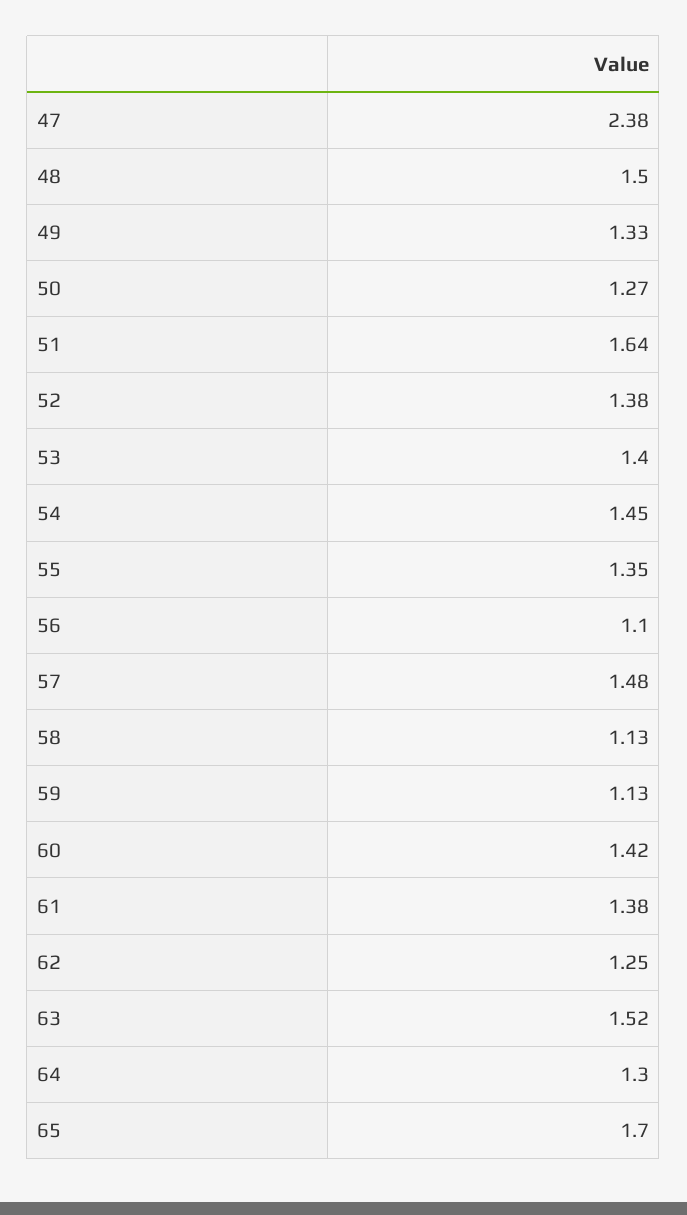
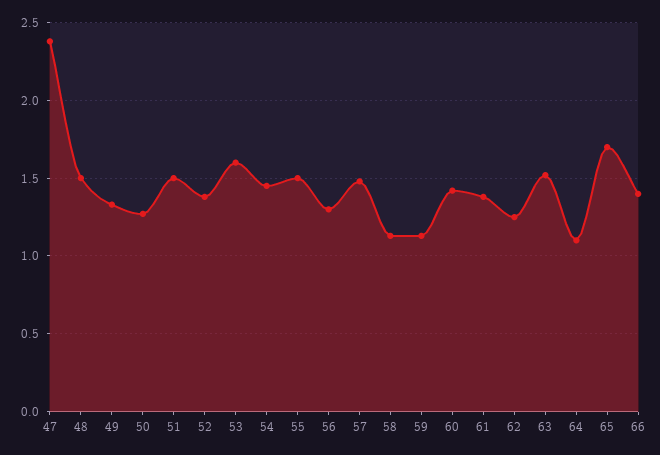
  {
    "47": 2.38,
    "48": 1.5,
    "49": 1.33,
    "50": 1.27,
-   "51": 1.64,
+   "51": 1.5,
    "52": 1.38,
-   "53": 1.4,
+   "53": 1.6,
    "54": 1.45,
-   "55": 1.35,
+   "55": 1.5,
-   "56": 1.1,
+   "56": 1.3,
    "57": 1.48,
    "58": 1.13,
    "59": 1.13,
    "60": 1.42,
    "61": 1.38,
    "62": 1.25,
    "63": 1.52,
-   "64": 1.3,
+   "64": 1.1,
-   "65": 1.7
+   "65": 1.7,
+   "66": 1.4
  }

